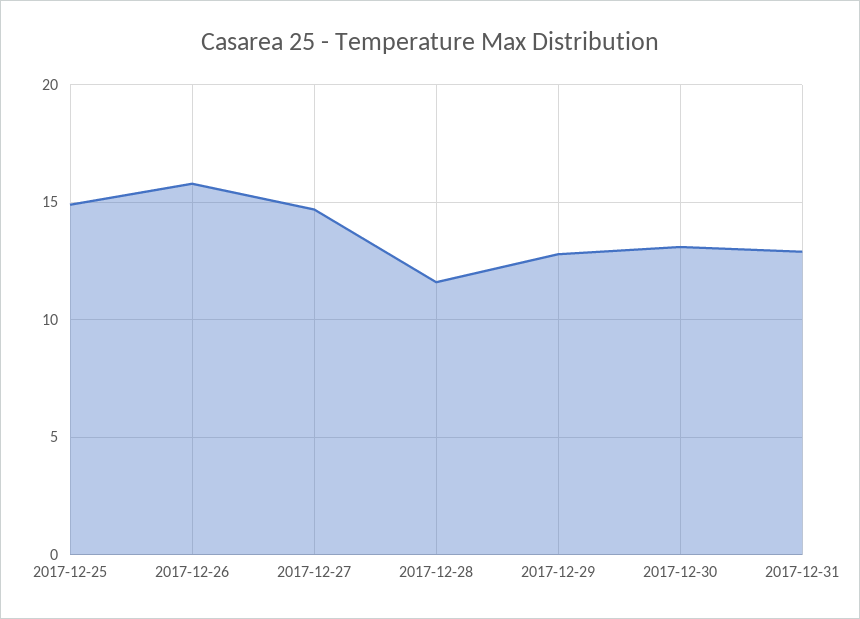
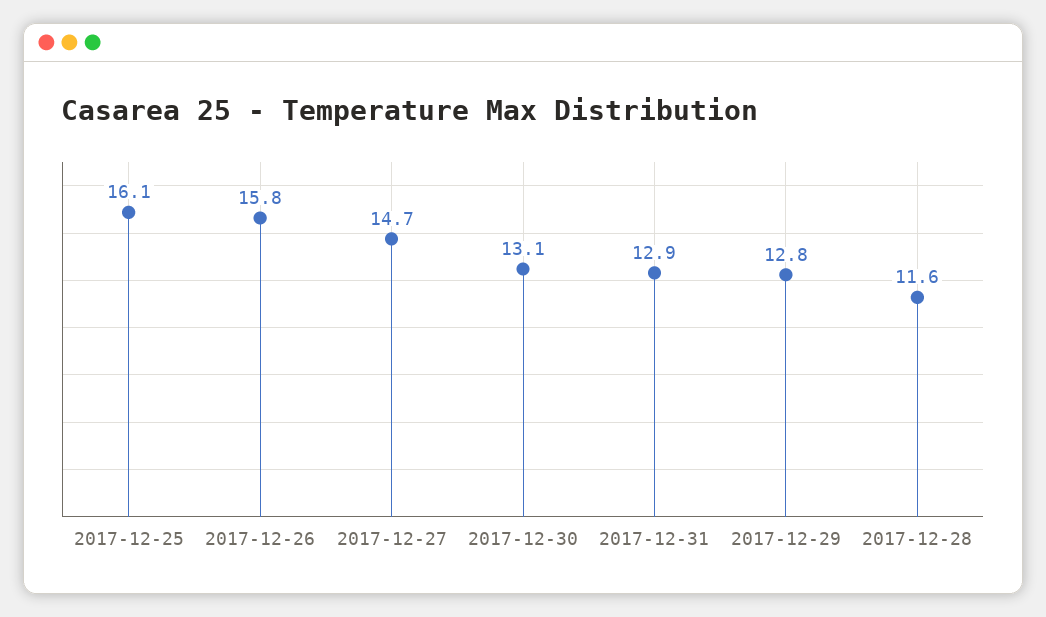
  {
-   "2017-12-25": 15,
+   "2017-12-25": 16.1,
    "2017-12-26": 15.8,
    "2017-12-27": 14.7,
    "2017-12-28": 11.6,
    "2017-12-29": 12.8,
    "2017-12-30": 13.1,
    "2017-12-31": 12.9
  }

